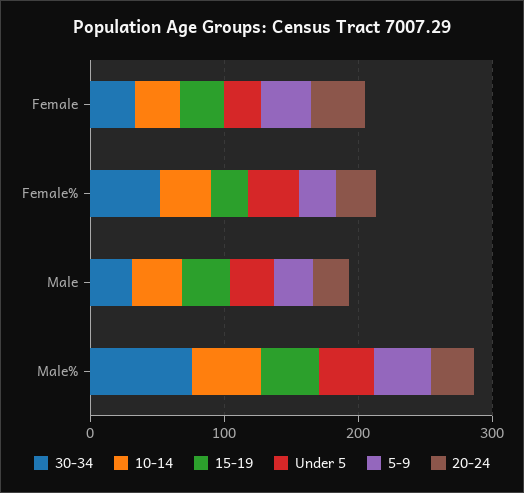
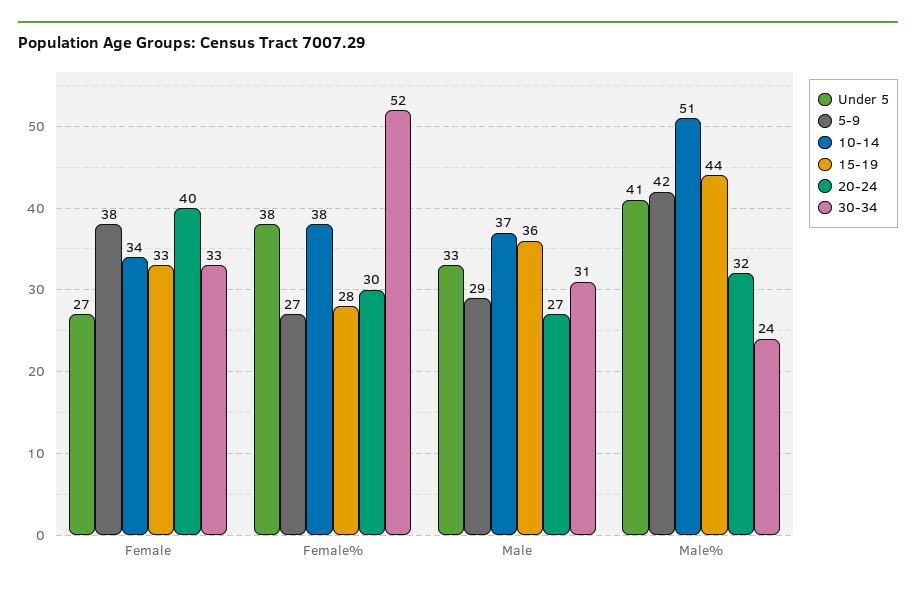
  {
    "30-34": {
      "Female": 33,
      "Female%": 52,
      "Male": 31,
-     "Male%": 80
+     "Male%": 24
    },
    "10-14": {
      "Female": 34,
      "Female%": 38,
      "Male": 37,
      "Male%": 51
    },
    "15-19": {
      "Female": 33,
      "Female%": 28,
      "Male": 36,
      "Male%": 44
    },
    "Under 5": {
      "Female": 27,
      "Female%": 38,
      "Male": 33,
      "Male%": 41
    },
    "5-9": {
      "Female": 38,
      "Female%": 27,
      "Male": 29,
      "Male%": 42
    },
    "20-24": {
      "Female": 40,
      "Female%": 30,
      "Male": 27,
      "Male%": 32
    }
  }

